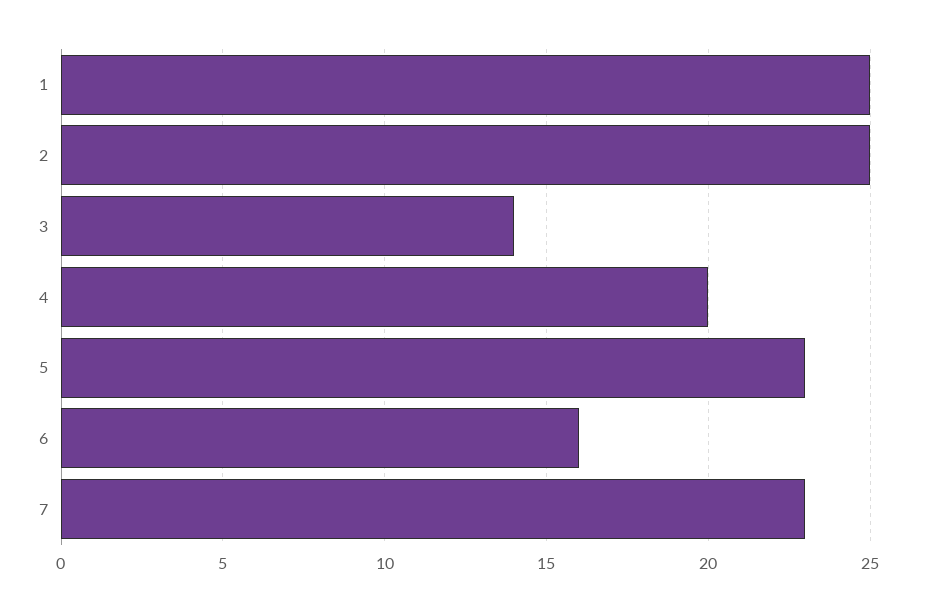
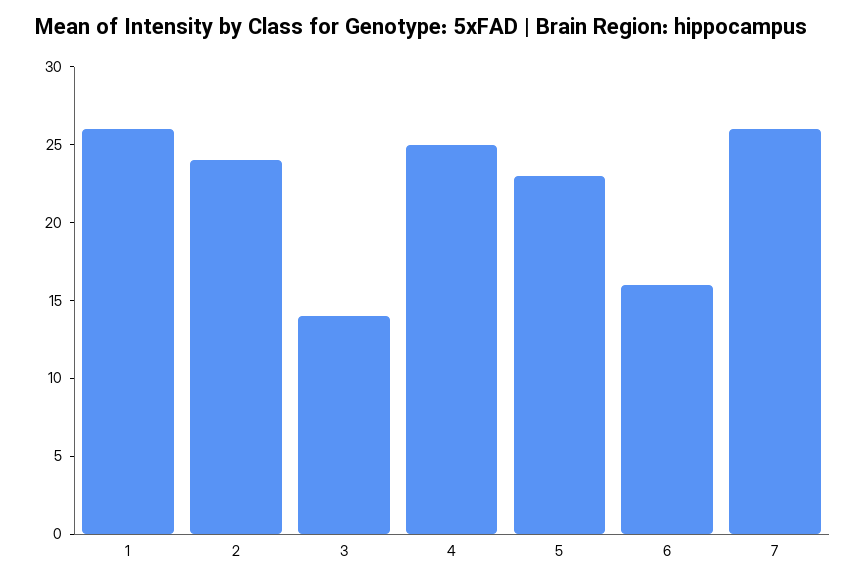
  {
-   "1": 25,
+   "1": 26,
-   "2": 25,
+   "2": 24,
    "3": 14,
-   "4": 20,
+   "4": 25,
    "5": 23,
    "6": 16,
-   "7": 23
+   "7": 26
  }

